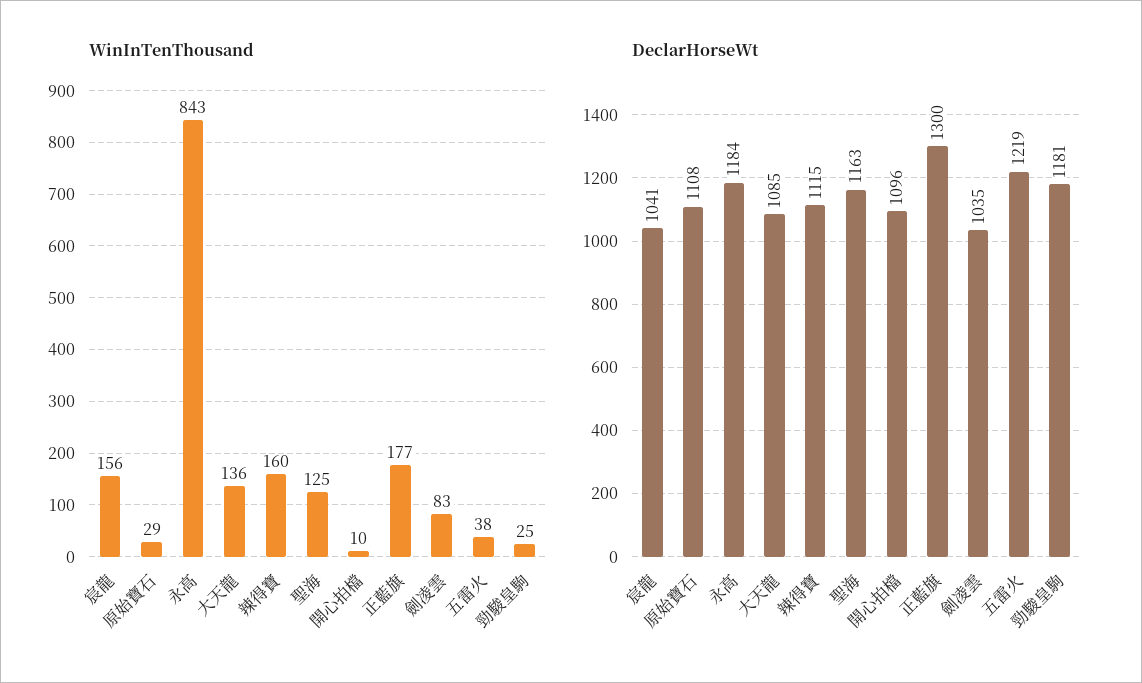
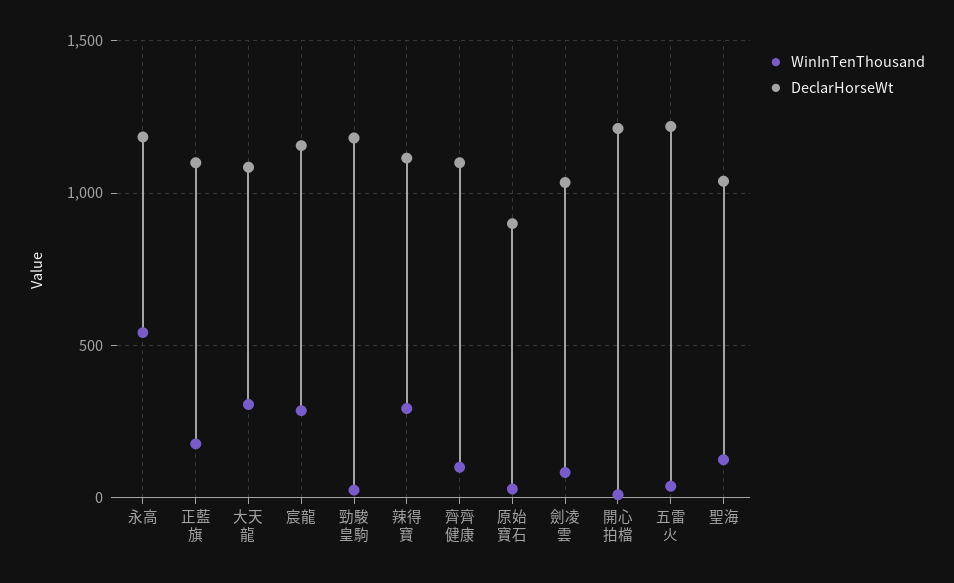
  {
    "WinInTenThousand": {
-     "宸龍": 156,
+     "宸龍": 300,
      "原始寶石": 29,
-     "永高": 843,
+     "永高": 550,
-     "大天龍": 136,
+     "大天龍": 300,
-     "辣得寶": 160,
+     "辣得寶": 300,
      "聖海": 125,
      "開心拍檔": 10,
      "正藍旗": 177,
      "劍凌雲": 83,
      "五雷火": 38,
-     "勁駿皇駒": 25
+     "勁駿皇駒": 25,
+     "齊齊健康": 100
    },
    "DeclarHorseWt": {
-     "宸龍": 1041,
+     "宸龍": 1150,
-     "原始寶石": 1108,
+     "原始寶石": 900,
      "永高": 1184,
      "大天龍": 1085,
      "辣得寶": 1115,
-     "聖海": 1163,
+     "聖海": 1050,
-     "開心拍檔": 1096,
+     "開心拍檔": 1200,
-     "正藍旗": 1300,
+     "正藍旗": 1100,
      "劍凌雲": 1035,
      "五雷火": 1219,
-     "勁駿皇駒": 1181
+     "勁駿皇駒": 1181,
+     "齊齊健康": 1100
    }
  }

